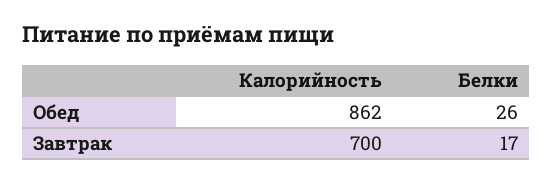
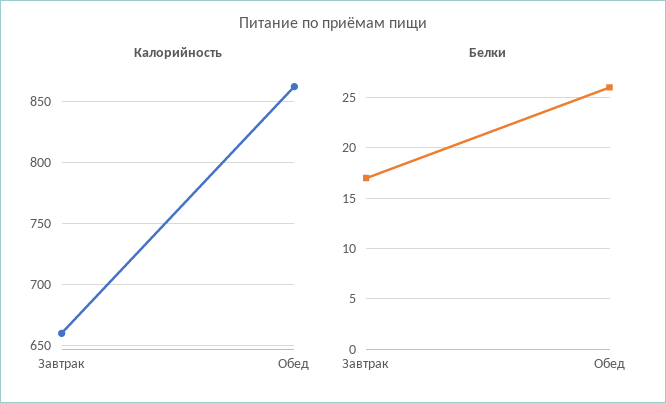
  {
    "Калорийность": {
      "Обед": 862,
-     "Завтрак": 700
+     "Завтрак": 660
    },
    "Белки": {
      "Обед": 26,
      "Завтрак": 17
    }
  }

